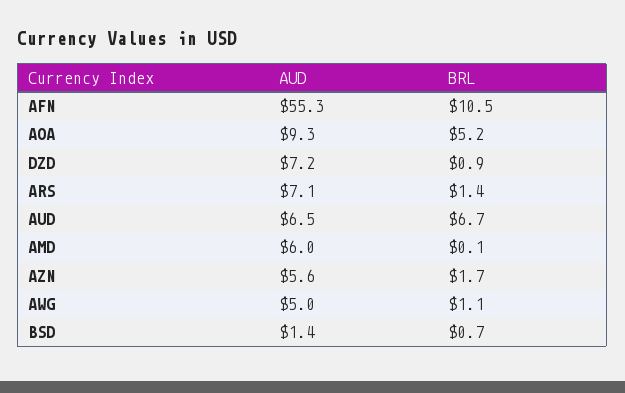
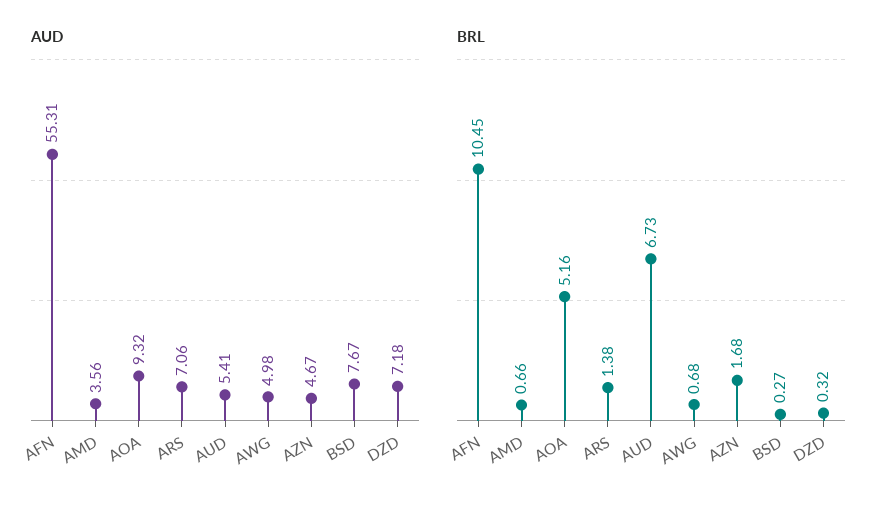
  {
    "AUD": {
      "AFN": 55.31,
      "AOA": 9.32,
      "DZD": 7.18,
      "ARS": 7.06,
-     "AUD": 6.5,
+     "AUD": 5.41,
-     "AMD": 6,
+     "AMD": 3.56,
-     "AZN": 5.6,
+     "AZN": 4.67,
      "AWG": 4.98,
-     "BSD": 1.4
+     "BSD": 7.67
    },
    "BRL": {
      "AFN": 10.45,
      "AOA": 5.16,
-     "DZD": 0.9,
+     "DZD": 0.32,
      "ARS": 1.38,
      "AUD": 6.73,
-     "AMD": 0.1,
+     "AMD": 0.66,
      "AZN": 1.68,
-     "AWG": 1.1,
+     "AWG": 0.68,
-     "BSD": 0.7
+     "BSD": 0.27
    }
  }

